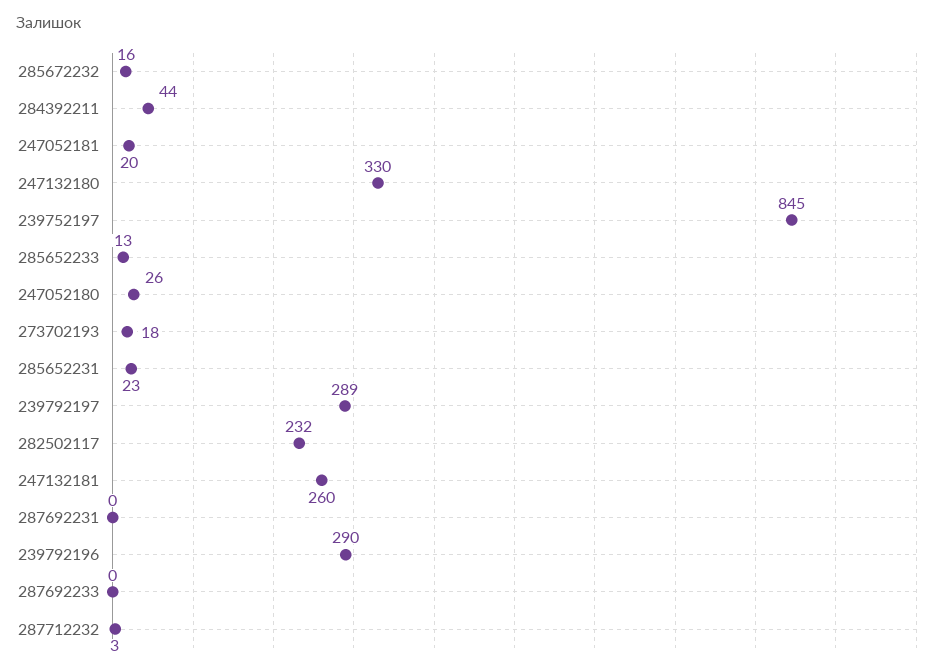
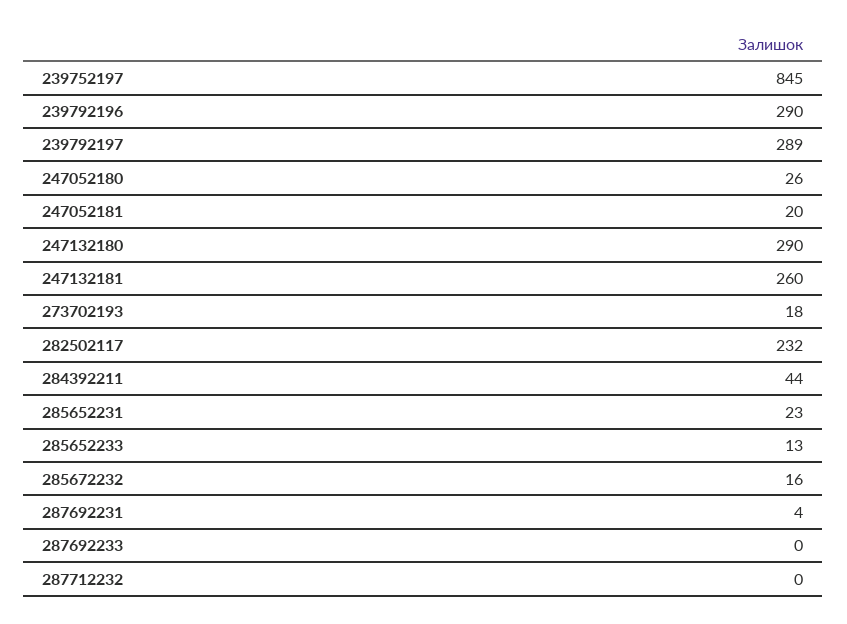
  {
    "285672232": 16,
    "284392211": 44,
    "247052181": 20,
-   "247132180": 330,
+   "247132180": 290,
    "239752197": 845,
    "285652233": 13,
    "247052180": 26,
    "273702193": 18,
    "285652231": 23,
    "239792197": 289,
    "282502117": 232,
    "247132181": 260,
-   "287692231": 0,
+   "287692231": 4,
    "239792196": 290,
    "287692233": 0,
-   "287712232": 3
+   "287712232": 0
  }

